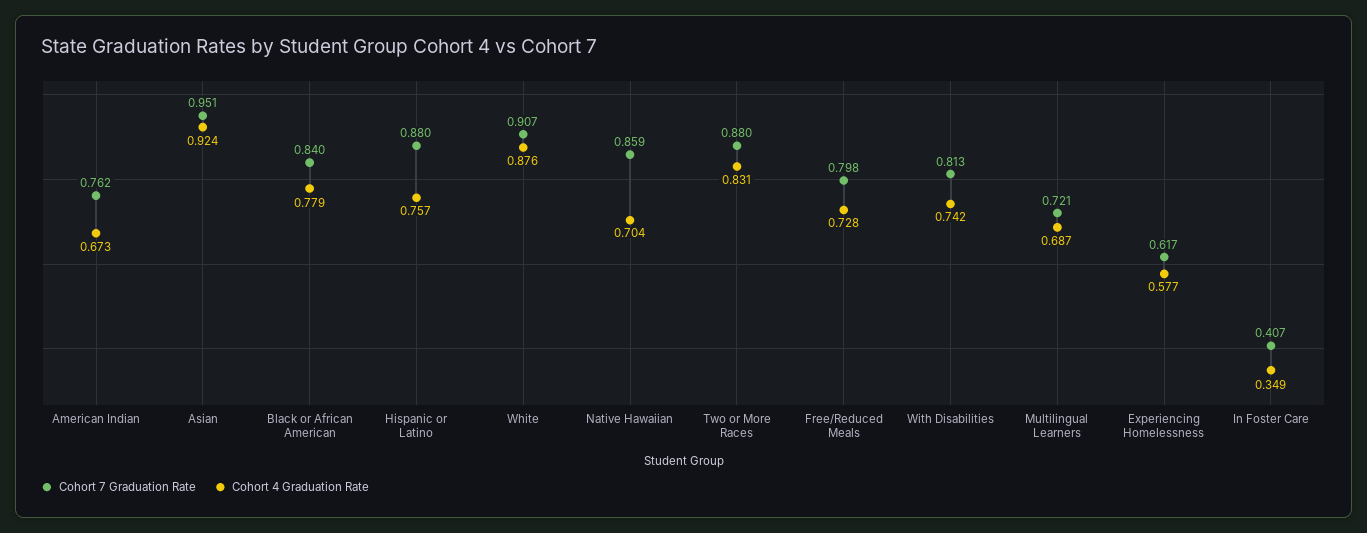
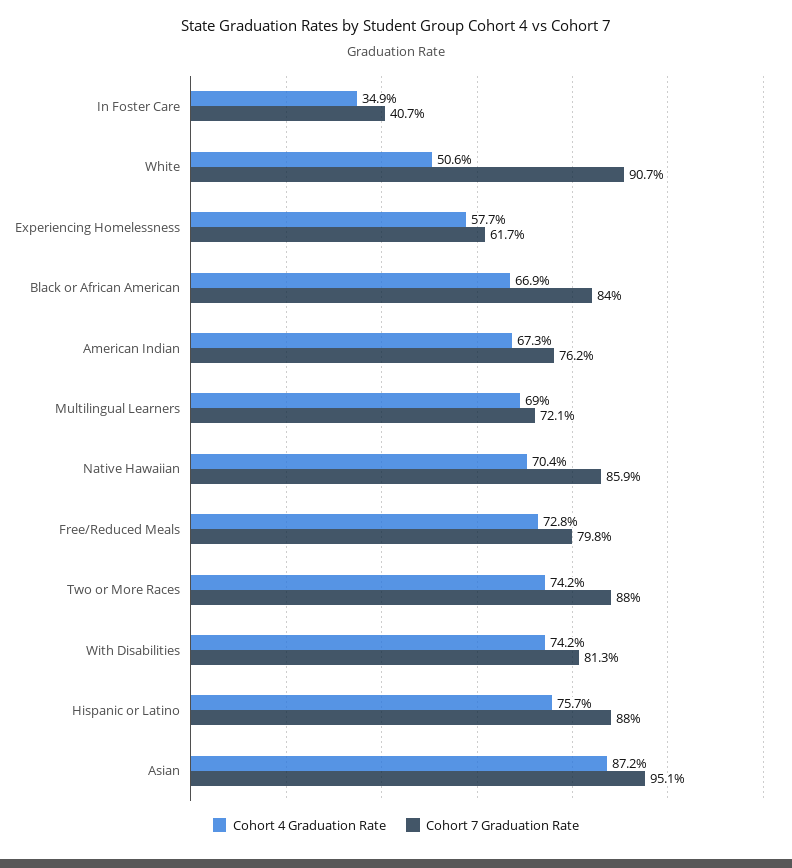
  {
    "Cohort 7 Graduation Rate": {
      "American Indian": 0.762,
      "Asian": 0.951,
      "Black or African American": 0.84,
      "Hispanic or Latino": 0.88,
      "White": 0.907,
      "Native Hawaiian": 0.859,
      "Two or More Races": 0.88,
      "Free/Reduced Meals": 0.798,
      "With Disabilities": 0.813,
      "Multilingual Learners": 0.721,
      "Experiencing Homelessness": 0.617,
      "In Foster Care": 0.407
    },
    "Cohort 4 Graduation Rate": {
      "American Indian": 0.673,
-     "Asian": 0.924,
+     "Asian": 0.872,
-     "Black or African American": 0.779,
+     "Black or African American": 0.669,
      "Hispanic or Latino": 0.757,
-     "White": 0.876,
+     "White": 0.506,
      "Native Hawaiian": 0.704,
-     "Two or More Races": 0.831,
+     "Two or More Races": 0.742,
      "Free/Reduced Meals": 0.728,
      "With Disabilities": 0.742,
-     "Multilingual Learners": 0.687,
+     "Multilingual Learners": 0.69,
      "Experiencing Homelessness": 0.577,
      "In Foster Care": 0.349
    }
  }

